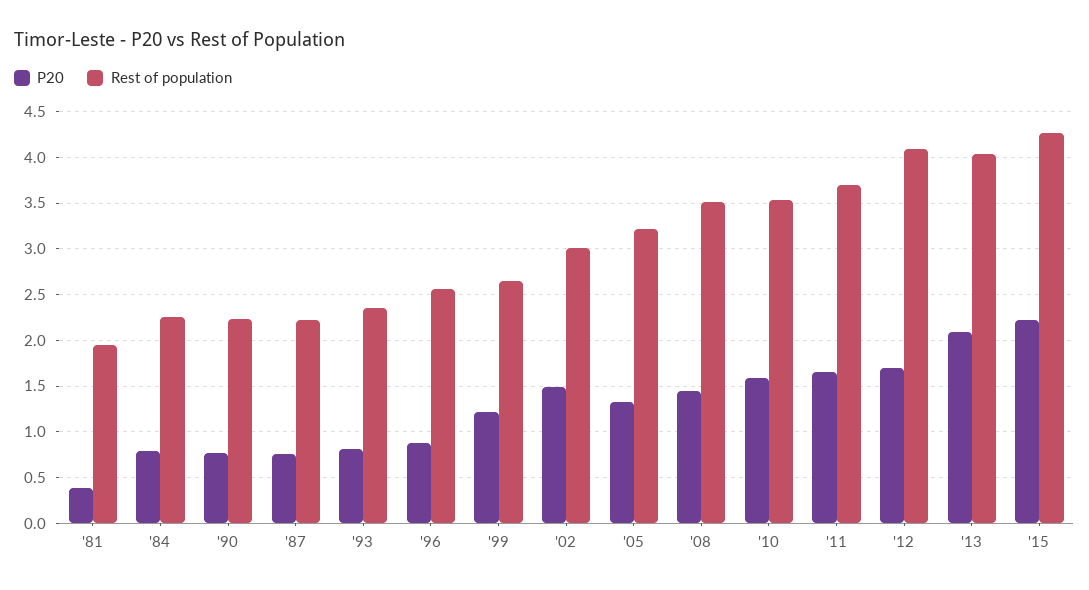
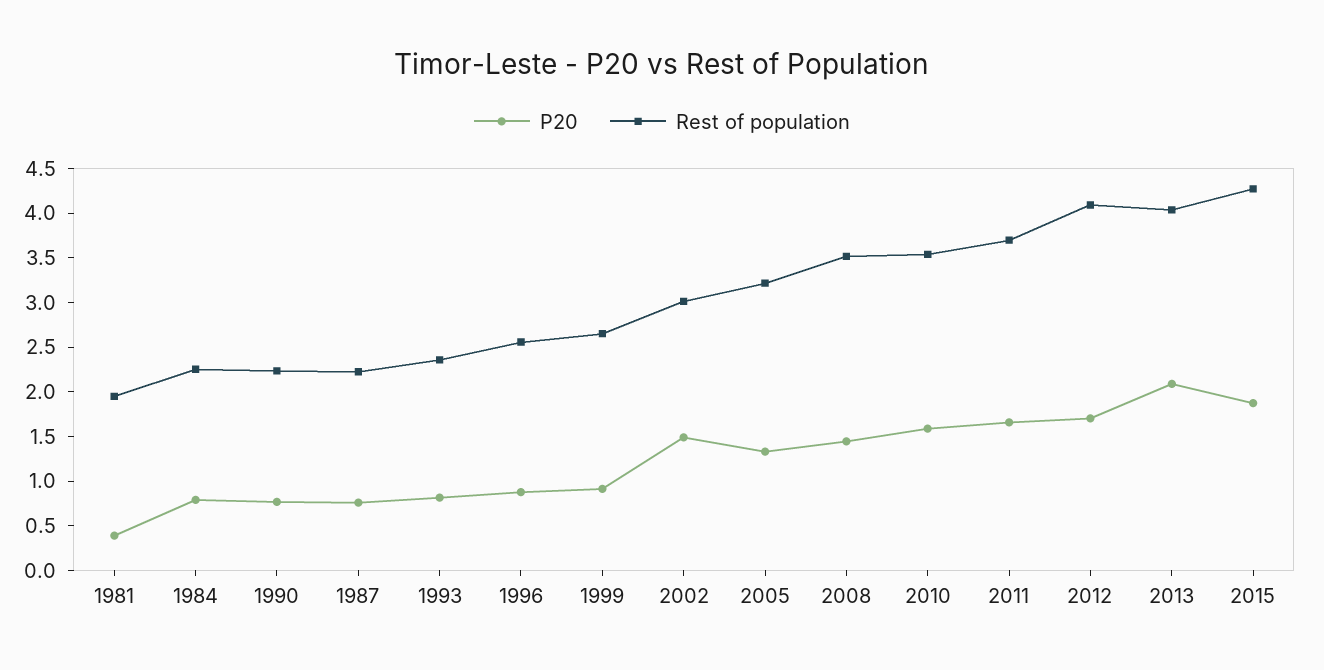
  {
    "P20": {
      "'81": 0.4,
      "'84": 0.8,
      "'90": 0.8,
      "'87": 0.8,
      "'93": 0.8,
      "'96": 0.9,
-     "'99": 1.2,
+     "'99": 0.9,
      "'02": 1.5,
      "'05": 1.3,
      "'08": 1.4,
      "'10": 1.6,
      "'11": 1.7,
      "'12": 1.7,
      "'13": 2.1,
-     "'15": 2.2
+     "'15": 1.9
    },
    "Rest of population": {
      "'81": 1.9,
      "'84": 2.3,
      "'90": 2.2,
      "'87": 2.2,
      "'93": 2.4,
      "'96": 2.6,
      "'99": 2.7,
      "'02": 3,
      "'05": 3.2,
      "'08": 3.5,
      "'10": 3.5,
      "'11": 3.7,
      "'12": 4.1,
      "'13": 4,
      "'15": 4.3
    }
  }

